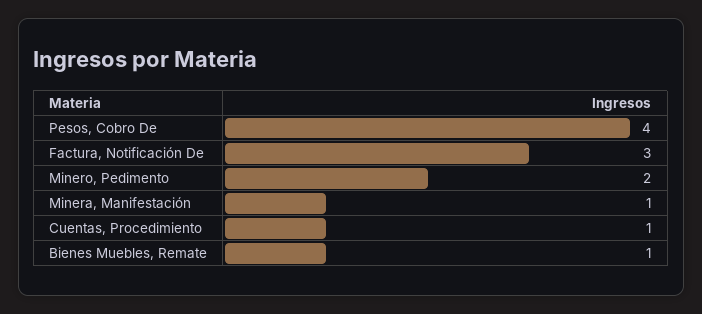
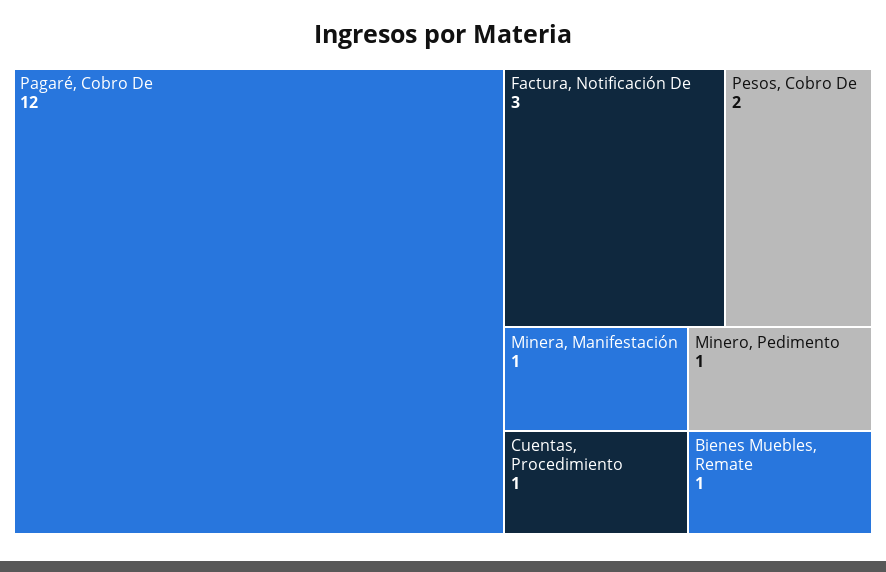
  {
-   "Pesos, Cobro De": 4,
+   "Pesos, Cobro De": 2,
    "Factura, Notificación De": 3,
-   "Minero, Pedimento": 2,
+   "Minero, Pedimento": 1,
    "Minera, Manifestación": 1,
    "Cuentas, Procedimiento": 1,
-   "Bienes Muebles, Remate": 1
+   "Bienes Muebles, Remate": 1,
+   "Pagaré, Cobro De": 12
  }

